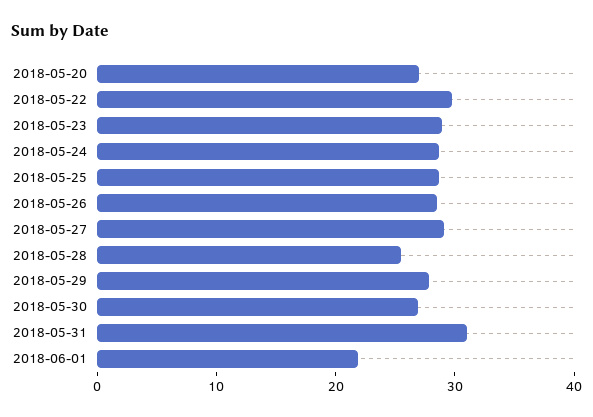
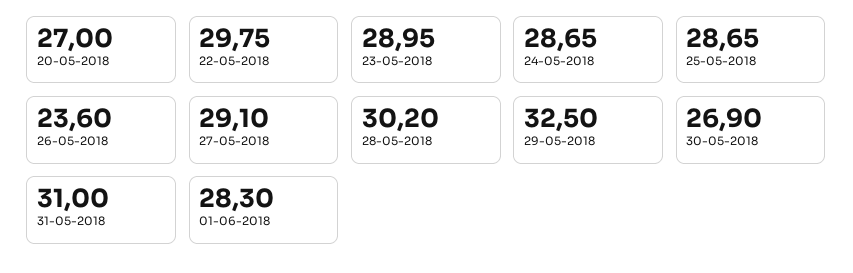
  {
    "2018-05-20": 27,
    "2018-05-22": 29.75,
    "2018-05-23": 28.95,
    "2018-05-24": 28.65,
    "2018-05-25": 28.65,
-   "2018-05-26": 28,
+   "2018-05-26": 23.6,
    "2018-05-27": 29.1,
-   "2018-05-28": 26,
+   "2018-05-28": 30.2,
-   "2018-05-29": 28,
+   "2018-05-29": 32.5,
    "2018-05-30": 26.9,
    "2018-05-31": 31,
-   "2018-06-01": 22
+   "2018-06-01": 28.3
  }

